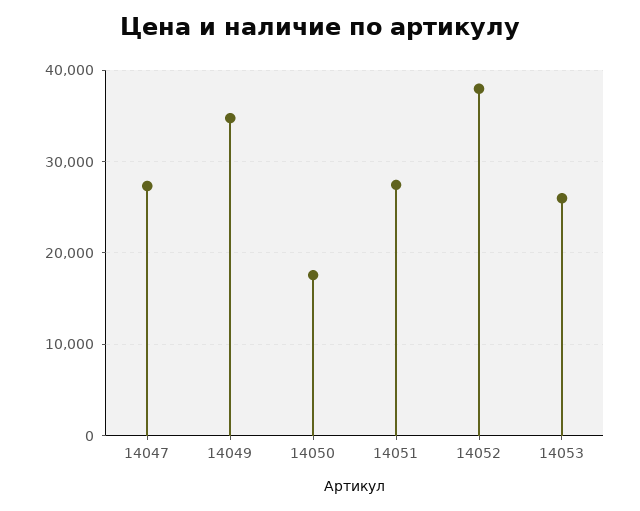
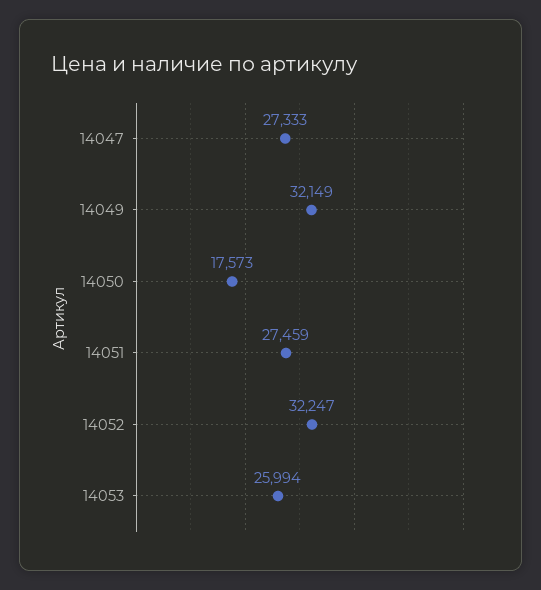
  {
    "14047": 27333,
-   "14049": 35000,
+   "14049": 32149,
    "14050": 17573,
    "14051": 27459,
-   "14052": 38000,
+   "14052": 32247,
    "14053": 25994
  }

